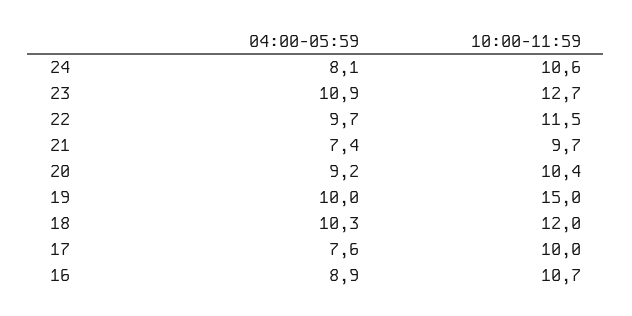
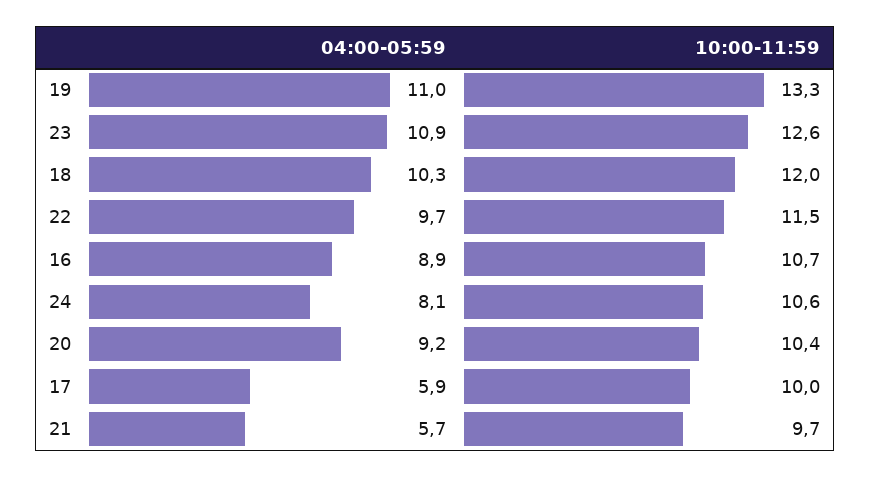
  {
    "04:00-05:59": {
      "24": 8.1,
      "23": 10.9,
      "22": 9.7,
-     "21": 7.4,
+     "21": 5.7,
      "20": 9.2,
-     "19": 10,
+     "19": 11,
      "18": 10.3,
-     "17": 7.6,
+     "17": 5.9,
      "16": 8.9
    },
    "10:00-11:59": {
      "24": 10.6,
-     "23": 12.7,
+     "23": 12.6,
      "22": 11.5,
      "21": 9.7,
      "20": 10.4,
-     "19": 15,
+     "19": 13.3,
      "18": 12,
      "17": 10,
      "16": 10.7
    }
  }

